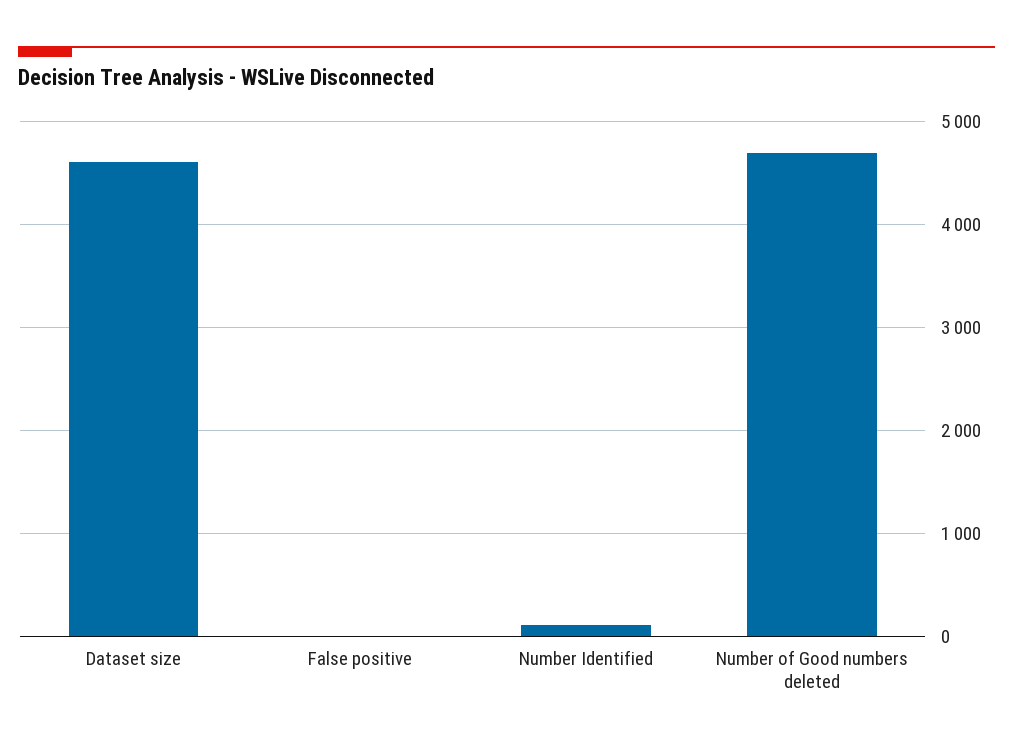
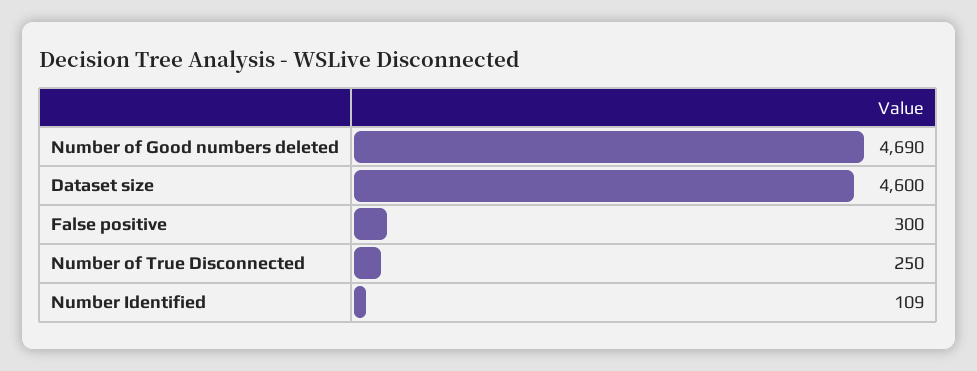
  {
    "Dataset size": 4600,
-   "False positive": 0,
+   "False positive": 300,
    "Number Identified": 109,
-   "Number of Good numbers deleted": 4690
+   "Number of Good numbers deleted": 4690,
+   "Number of True Disconnected": 250
  }

